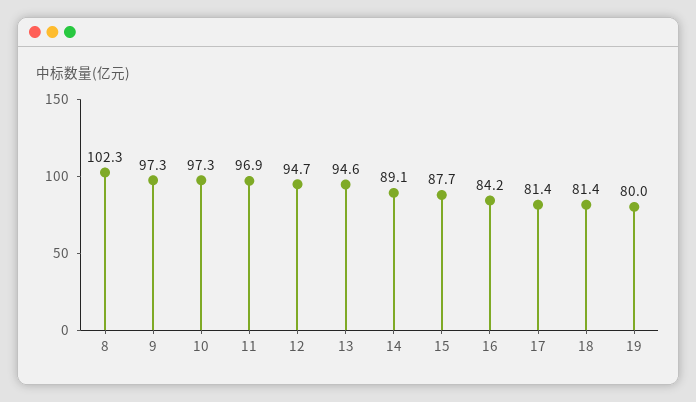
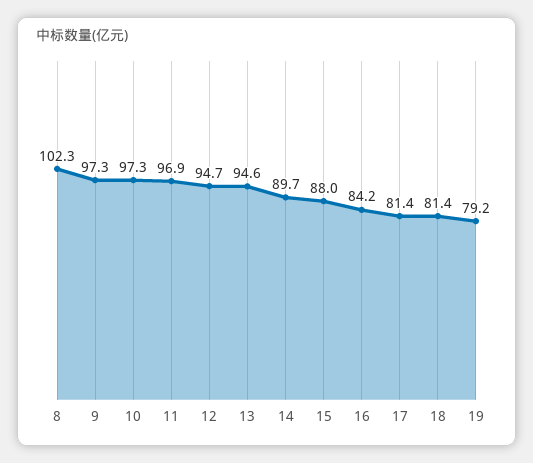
  {
    "8": 102.3,
    "9": 97.3,
    "10": 97.3,
    "11": 96.9,
    "12": 94.7,
    "13": 94.6,
-   "14": 89.1,
+   "14": 89.7,
-   "15": 87.7,
+   "15": 88,
    "16": 84.2,
    "17": 81.4,
    "18": 81.4,
-   "19": 80
+   "19": 79.2
  }

